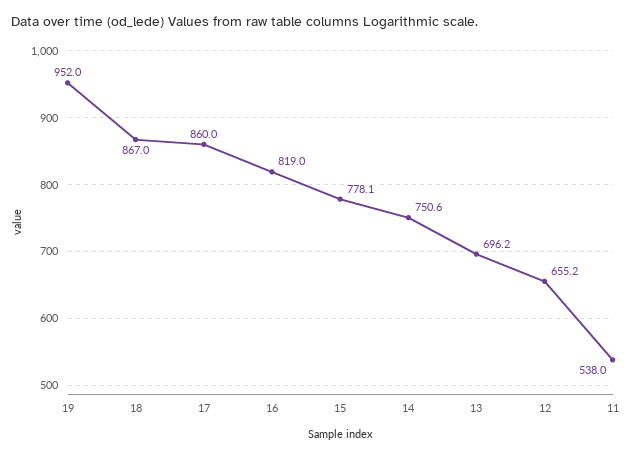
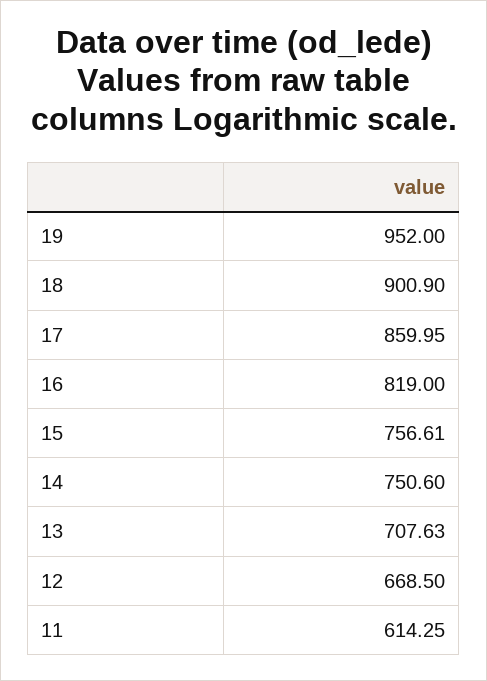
  {
    "19": 952,
-   "18": 867,
+   "18": 900.9,
    "17": 859.95,
    "16": 819,
-   "15": 778.1,
+   "15": 756.61,
    "14": 750.6,
-   "13": 696.2,
+   "13": 707.63,
-   "12": 655.2,
+   "12": 668.5,
-   "11": 538
+   "11": 614.25
  }

